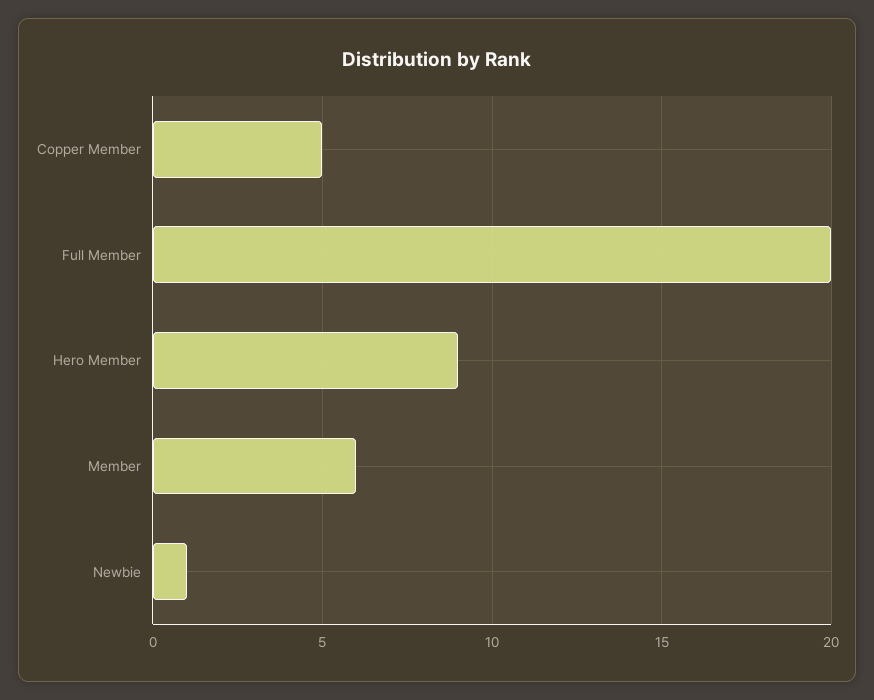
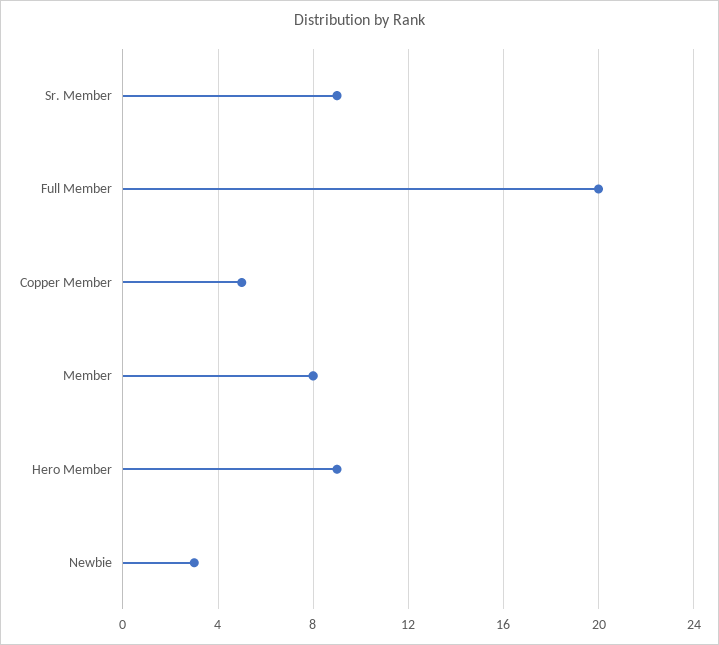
  {
    "Copper Member": 5,
    "Full Member": 20,
    "Hero Member": 9,
-   "Member": 6,
+   "Member": 8,
-   "Newbie": 1
+   "Newbie": 3,
+   "Sr. Member": 9
  }

